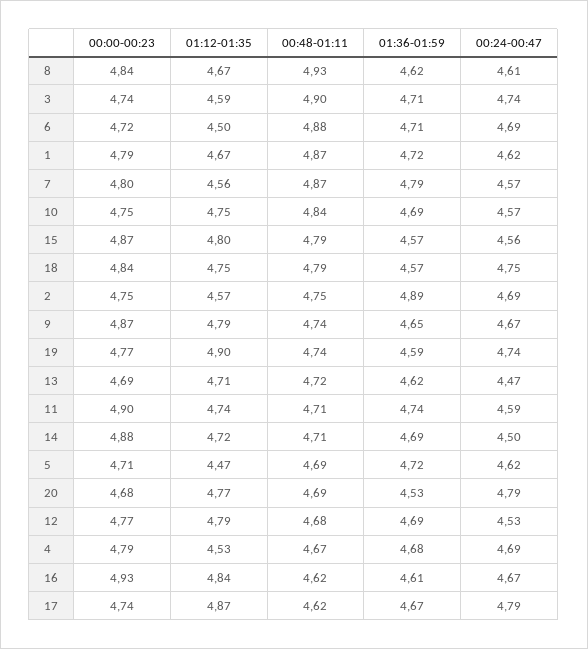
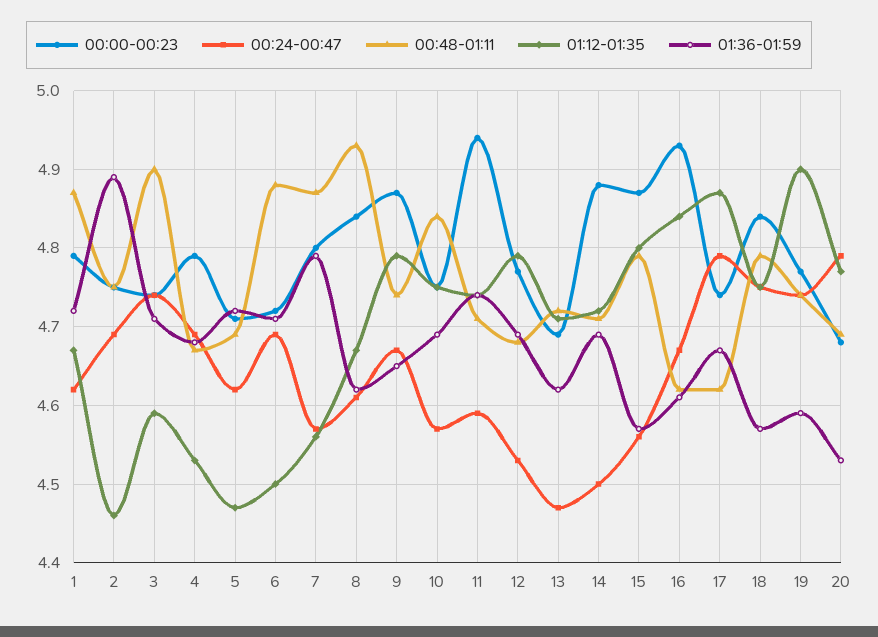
  {
    "00:00-00:23": {
      "8": 4.84,
      "3": 4.74,
      "6": 4.72,
      "1": 4.79,
      "7": 4.8,
      "10": 4.75,
      "15": 4.87,
      "18": 4.84,
      "2": 4.75,
      "9": 4.87,
      "19": 4.77,
      "13": 4.69,
-     "11": 4.9,
+     "11": 4.94,
      "14": 4.88,
      "5": 4.71,
      "20": 4.68,
      "12": 4.77,
      "4": 4.79,
      "16": 4.93,
      "17": 4.74
    },
    "01:12-01:35": {
      "8": 4.67,
      "3": 4.59,
      "6": 4.5,
      "1": 4.67,
      "7": 4.56,
      "10": 4.75,
      "15": 4.8,
      "18": 4.75,
-     "2": 4.57,
+     "2": 4.46,
      "9": 4.79,
      "19": 4.9,
      "13": 4.71,
      "11": 4.74,
      "14": 4.72,
      "5": 4.47,
      "20": 4.77,
      "12": 4.79,
      "4": 4.53,
      "16": 4.84,
      "17": 4.87
    },
    "00:48-01:11": {
      "8": 4.93,
      "3": 4.9,
      "6": 4.88,
      "1": 4.87,
      "7": 4.87,
      "10": 4.84,
      "15": 4.79,
      "18": 4.79,
      "2": 4.75,
      "9": 4.74,
      "19": 4.74,
      "13": 4.72,
      "11": 4.71,
      "14": 4.71,
      "5": 4.69,
      "20": 4.69,
      "12": 4.68,
      "4": 4.67,
      "16": 4.62,
      "17": 4.62
    },
    "01:36-01:59": {
      "8": 4.62,
      "3": 4.71,
      "6": 4.71,
      "1": 4.72,
      "7": 4.79,
      "10": 4.69,
      "15": 4.57,
      "18": 4.57,
      "2": 4.89,
      "9": 4.65,
      "19": 4.59,
      "13": 4.62,
      "11": 4.74,
      "14": 4.69,
      "5": 4.72,
      "20": 4.53,
      "12": 4.69,
      "4": 4.68,
      "16": 4.61,
      "17": 4.67
    },
    "00:24-00:47": {
      "8": 4.61,
      "3": 4.74,
      "6": 4.69,
      "1": 4.62,
      "7": 4.57,
      "10": 4.57,
      "15": 4.56,
      "18": 4.75,
      "2": 4.69,
      "9": 4.67,
      "19": 4.74,
      "13": 4.47,
      "11": 4.59,
      "14": 4.5,
      "5": 4.62,
      "20": 4.79,
      "12": 4.53,
      "4": 4.69,
      "16": 4.67,
      "17": 4.79
    }
  }

